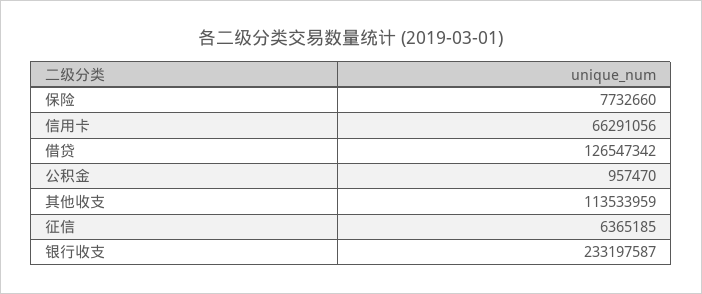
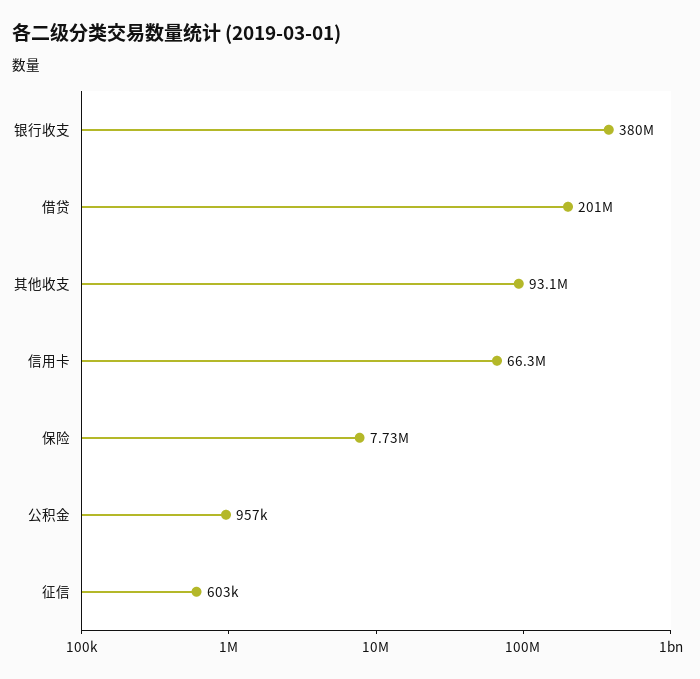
  {
    "保险": 7732660,
    "信用卡": 66291056,
-   "借贷": 126547342,
+   "借贷": 201000000,
    "公积金": 957470,
-   "其他收支": 113533959,
+   "其他收支": 93100000,
-   "征信": 6365185,
+   "征信": 603000,
-   "银行收支": 233197587
+   "银行收支": 380000000
  }

